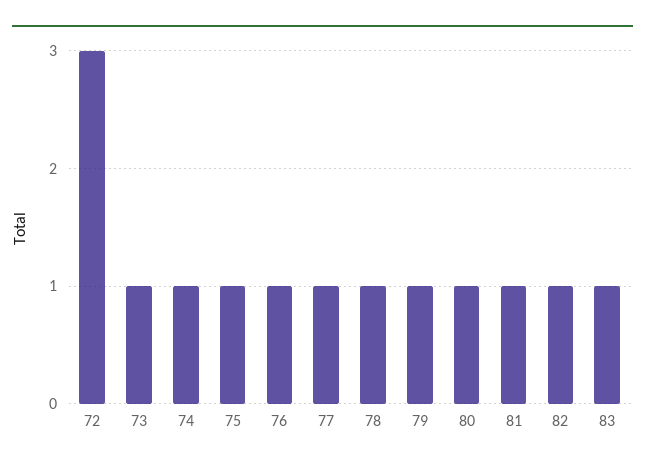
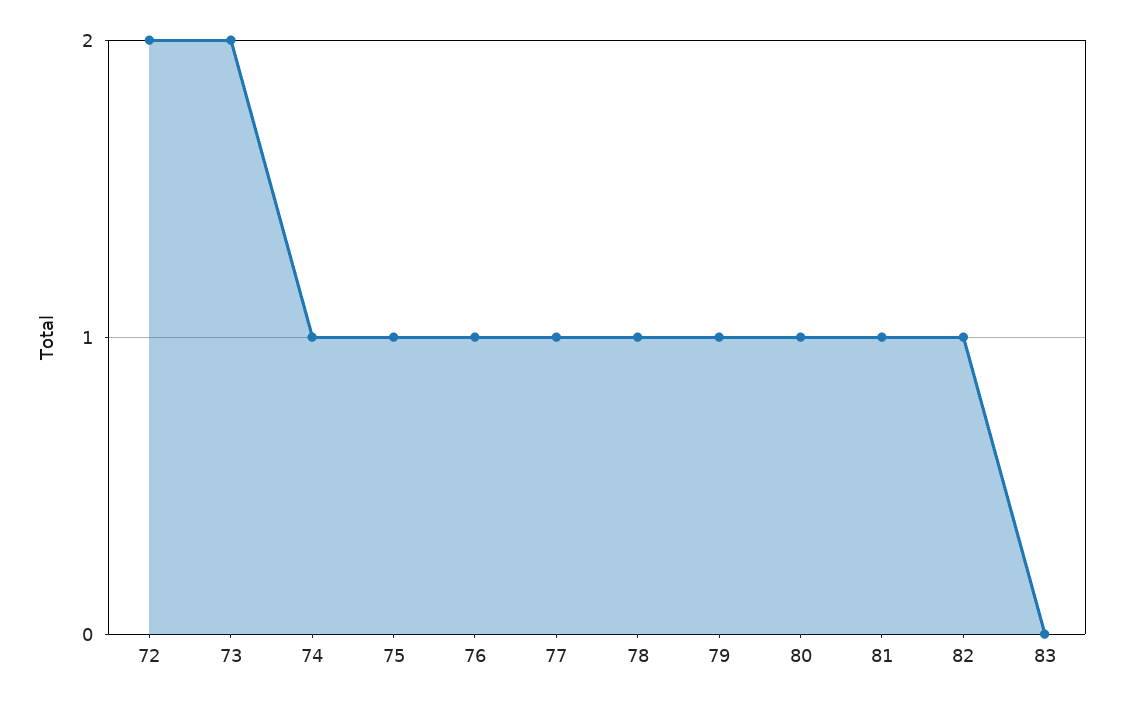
  {
-   "72": 3,
+   "72": 2,
-   "73": 1,
+   "73": 2,
    "74": 1,
    "75": 1,
    "76": 1,
    "77": 1,
    "78": 1,
    "79": 1,
    "80": 1,
    "81": 1,
    "82": 1,
-   "83": 1
+   "83": 0
  }

